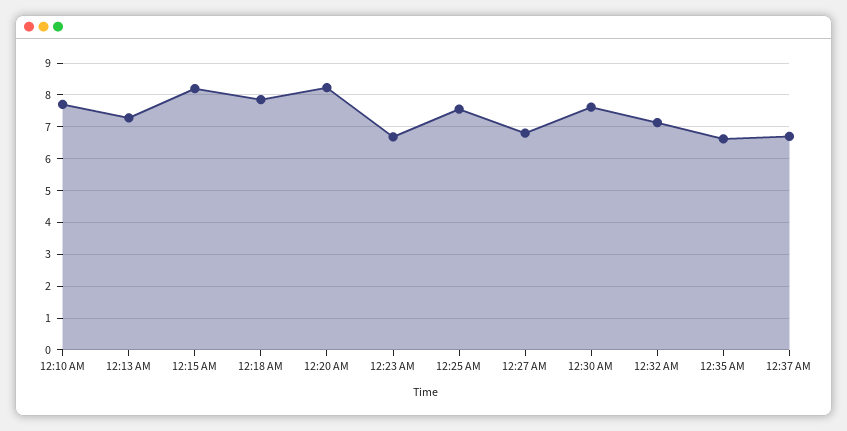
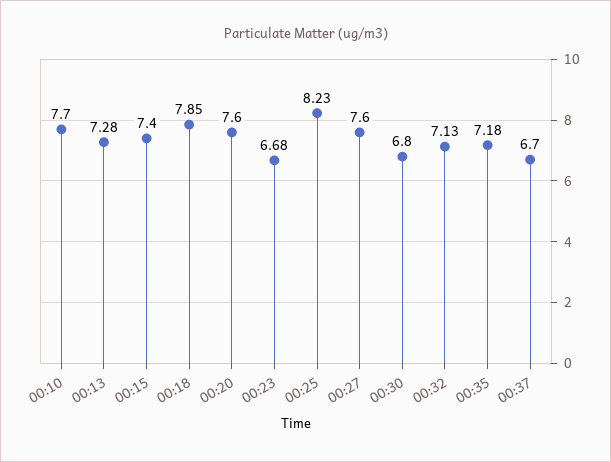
  {
    "12:10 AM": 7.7,
    "12:13 AM": 7.28,
-   "12:15 AM": 8.2,
+   "12:15 AM": 7.4,
    "12:18 AM": 7.85,
-   "12:20 AM": 8.2,
+   "12:20 AM": 7.6,
    "12:23 AM": 6.68,
-   "12:25 AM": 7.6,
+   "12:25 AM": 8.23,
-   "12:27 AM": 6.8,
+   "12:27 AM": 7.6,
-   "12:30 AM": 7.6,
+   "12:30 AM": 6.8,
    "12:32 AM": 7.13,
-   "12:35 AM": 6.6,
+   "12:35 AM": 7.18,
    "12:37 AM": 6.7
  }

